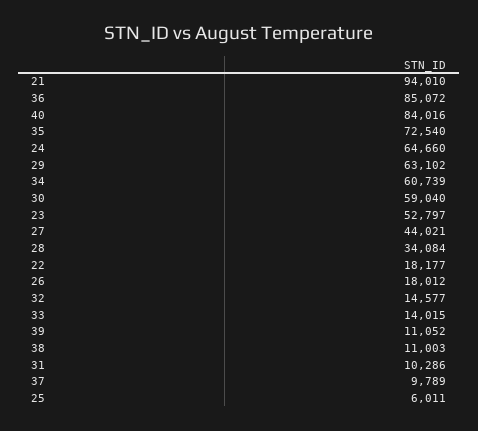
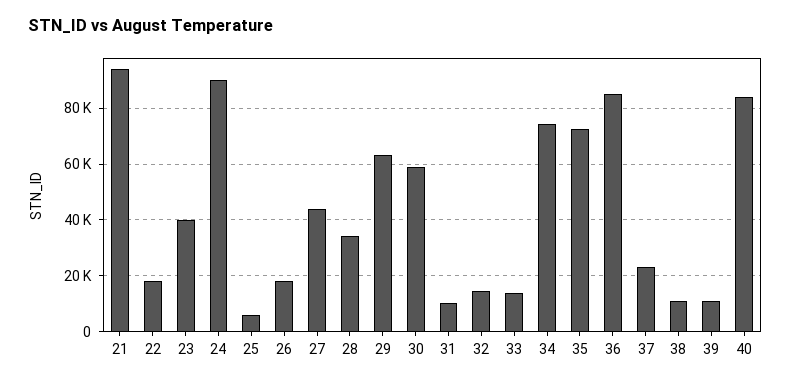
  {
    "21": 94010,
    "36": 85072,
    "40": 84016,
    "35": 72540,
-   "24": 64660,
+   "24": 90000,
    "29": 63102,
-   "34": 60739,
+   "34": 75000,
    "30": 59040,
-   "23": 52797,
+   "23": 40000,
    "27": 44021,
    "28": 34084,
    "22": 18177,
    "26": 18012,
    "32": 14577,
    "33": 14015,
    "39": 11052,
    "38": 11003,
    "31": 10286,
-   "37": 9789,
+   "37": 22500,
    "25": 6011
  }

